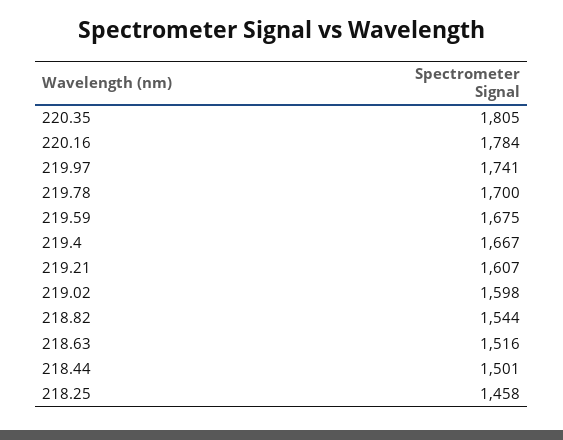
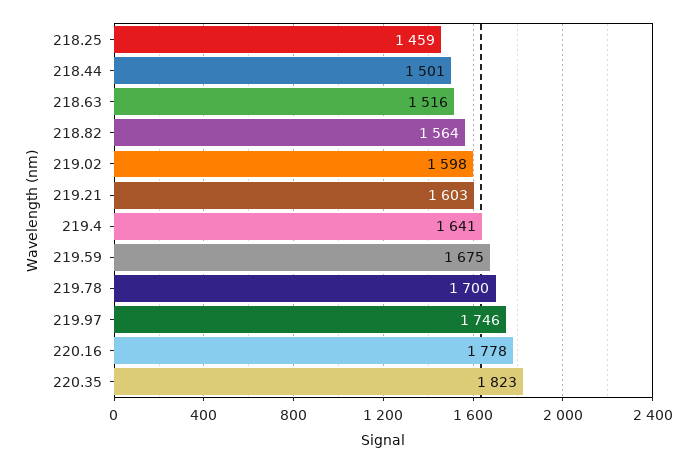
  {
-   "220.35": 1805,
+   "220.35": 1823,
-   "220.16": 1784,
+   "220.16": 1778,
-   "219.97": 1741,
+   "219.97": 1746,
    "219.78": 1700,
    "219.59": 1675,
-   "219.4": 1667,
+   "219.4": 1641,
-   "219.21": 1607,
+   "219.21": 1603,
    "219.02": 1598,
-   "218.82": 1544,
+   "218.82": 1564,
    "218.63": 1516,
    "218.44": 1501,
-   "218.25": 1458
+   "218.25": 1459
  }

